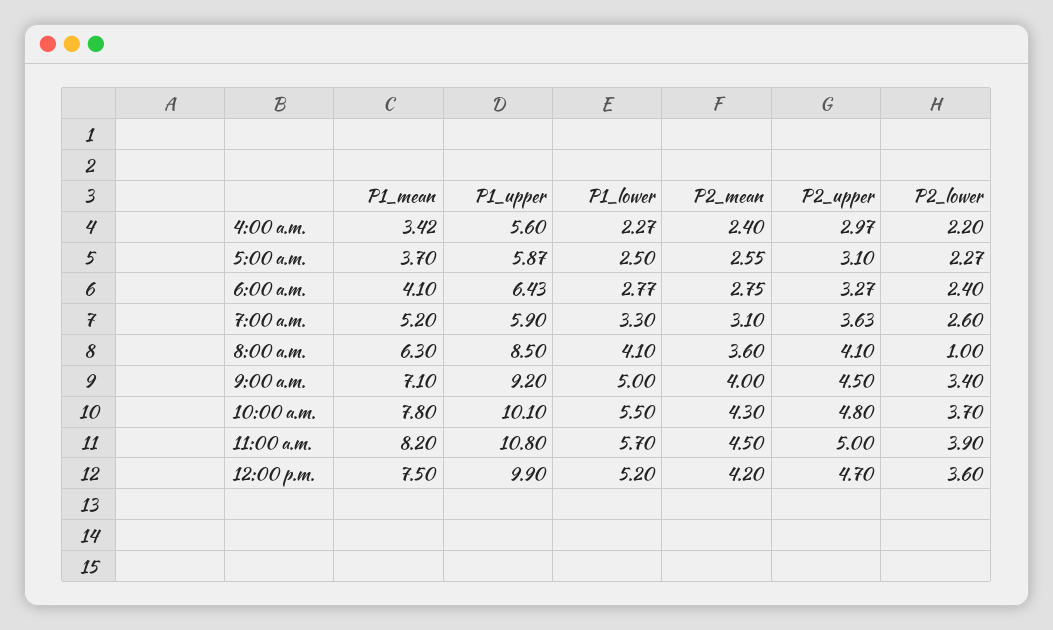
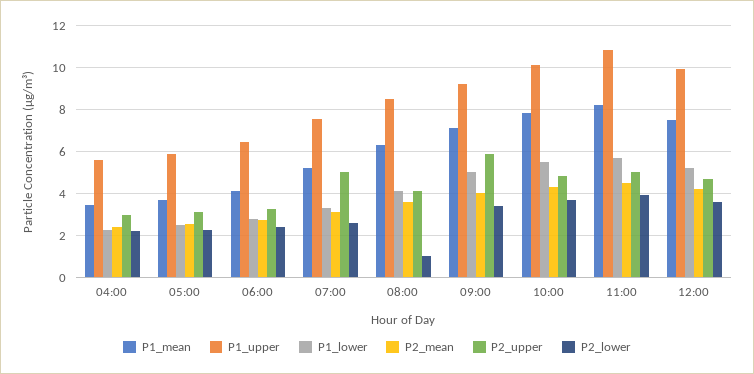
  {
    "P1_mean": {
      "4:00 a.m.": 3.42,
      "5:00 a.m.": 3.7,
      "6:00 a.m.": 4.1,
      "7:00 a.m.": 5.2,
      "8:00 a.m.": 6.3,
      "9:00 a.m.": 7.1,
      "10:00 a.m.": 7.8,
      "11:00 a.m.": 8.2,
      "12:00 p.m.": 7.5
    },
    "P1_upper": {
      "4:00 a.m.": 5.6,
      "5:00 a.m.": 5.87,
      "6:00 a.m.": 6.43,
-     "7:00 a.m.": 5.9,
+     "7:00 a.m.": 7.5,
      "8:00 a.m.": 8.5,
      "9:00 a.m.": 9.2,
      "10:00 a.m.": 10.1,
      "11:00 a.m.": 10.8,
      "12:00 p.m.": 9.9
    },
    "P1_lower": {
      "4:00 a.m.": 2.27,
      "5:00 a.m.": 2.5,
      "6:00 a.m.": 2.77,
      "7:00 a.m.": 3.3,
      "8:00 a.m.": 4.1,
      "9:00 a.m.": 5,
      "10:00 a.m.": 5.5,
      "11:00 a.m.": 5.7,
      "12:00 p.m.": 5.2
    },
    "P2_mean": {
      "4:00 a.m.": 2.4,
      "5:00 a.m.": 2.55,
      "6:00 a.m.": 2.75,
      "7:00 a.m.": 3.1,
      "8:00 a.m.": 3.6,
      "9:00 a.m.": 4,
      "10:00 a.m.": 4.3,
      "11:00 a.m.": 4.5,
      "12:00 p.m.": 4.2
    },
    "P2_upper": {
      "4:00 a.m.": 2.97,
      "5:00 a.m.": 3.1,
      "6:00 a.m.": 3.27,
-     "7:00 a.m.": 3.63,
+     "7:00 a.m.": 5,
      "8:00 a.m.": 4.1,
-     "9:00 a.m.": 4.5,
+     "9:00 a.m.": 6,
      "10:00 a.m.": 4.8,
      "11:00 a.m.": 5,
      "12:00 p.m.": 4.7
    },
    "P2_lower": {
      "4:00 a.m.": 2.2,
      "5:00 a.m.": 2.27,
      "6:00 a.m.": 2.4,
      "7:00 a.m.": 2.6,
      "8:00 a.m.": 1,
      "9:00 a.m.": 3.4,
      "10:00 a.m.": 3.7,
      "11:00 a.m.": 3.9,
      "12:00 p.m.": 3.6
    }
  }

